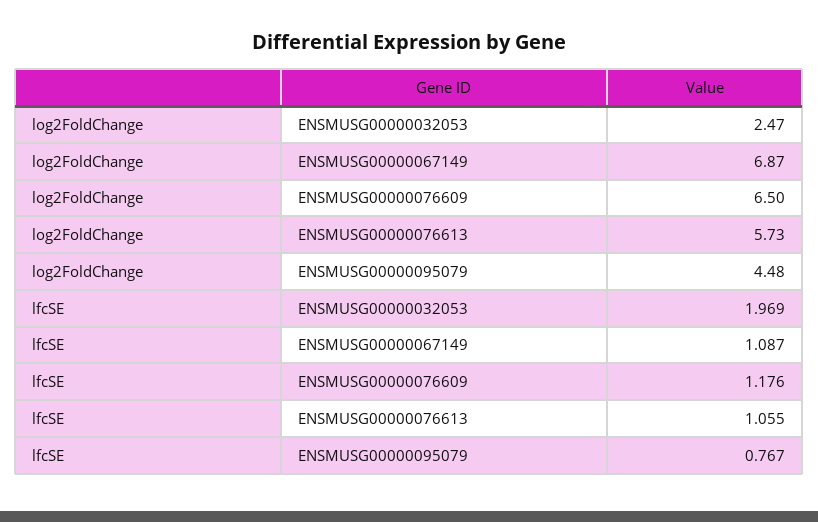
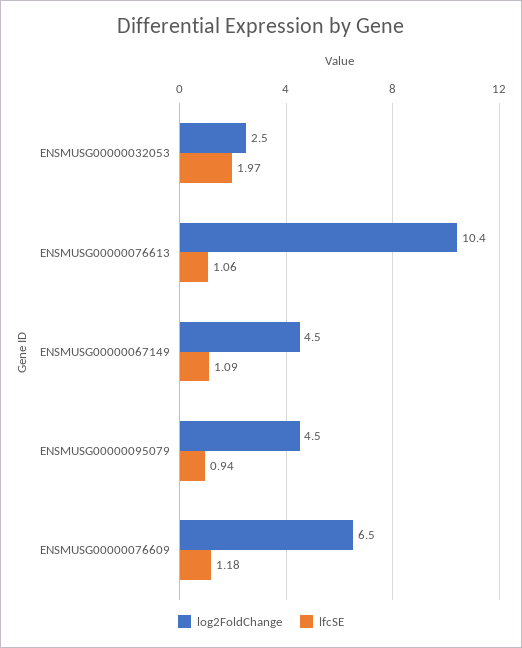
  {
    "log2FoldChange": {
      "ENSMUSG00000032053": 2.47,
-     "ENSMUSG00000067149": 6.87,
+     "ENSMUSG00000067149": 4.5,
      "ENSMUSG00000076609": 6.5,
-     "ENSMUSG00000076613": 5.73,
+     "ENSMUSG00000076613": 10.4,
      "ENSMUSG00000095079": 4.48
    },
    "lfcSE": {
      "ENSMUSG00000032053": 1.969,
      "ENSMUSG00000067149": 1.087,
      "ENSMUSG00000076609": 1.176,
      "ENSMUSG00000076613": 1.055,
-     "ENSMUSG00000095079": 0.767
+     "ENSMUSG00000095079": 0.94
    }
  }

